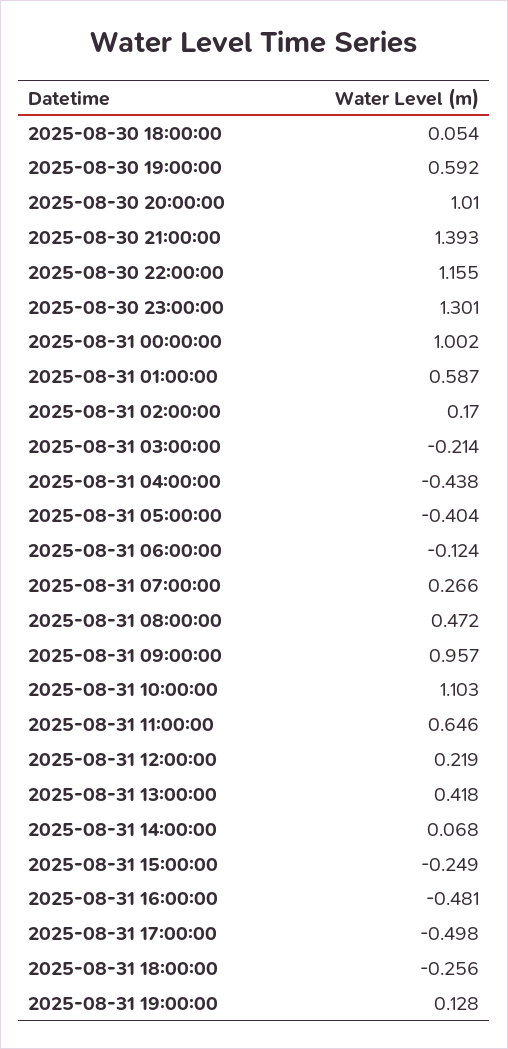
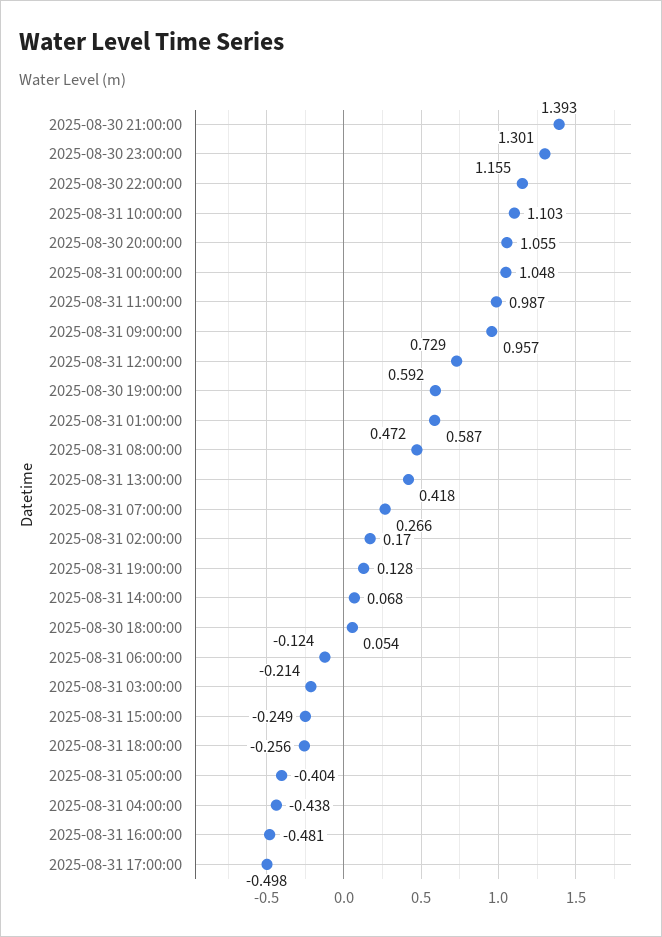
  {
    "2025-08-30 18:00:00": 0.054,
    "2025-08-30 19:00:00": 0.592,
-   "2025-08-30 20:00:00": 1.01,
+   "2025-08-30 20:00:00": 1.055,
    "2025-08-30 21:00:00": 1.393,
    "2025-08-30 22:00:00": 1.155,
    "2025-08-30 23:00:00": 1.301,
-   "2025-08-31 00:00:00": 1.002,
+   "2025-08-31 00:00:00": 1.048,
    "2025-08-31 01:00:00": 0.587,
    "2025-08-31 02:00:00": 0.17,
    "2025-08-31 03:00:00": -0.214,
    "2025-08-31 04:00:00": -0.438,
    "2025-08-31 05:00:00": -0.404,
    "2025-08-31 06:00:00": -0.124,
    "2025-08-31 07:00:00": 0.266,
    "2025-08-31 08:00:00": 0.472,
    "2025-08-31 09:00:00": 0.957,
    "2025-08-31 10:00:00": 1.103,
-   "2025-08-31 11:00:00": 0.646,
+   "2025-08-31 11:00:00": 0.987,
-   "2025-08-31 12:00:00": 0.219,
+   "2025-08-31 12:00:00": 0.729,
    "2025-08-31 13:00:00": 0.418,
    "2025-08-31 14:00:00": 0.068,
    "2025-08-31 15:00:00": -0.249,
    "2025-08-31 16:00:00": -0.481,
    "2025-08-31 17:00:00": -0.498,
    "2025-08-31 18:00:00": -0.256,
    "2025-08-31 19:00:00": 0.128
  }

